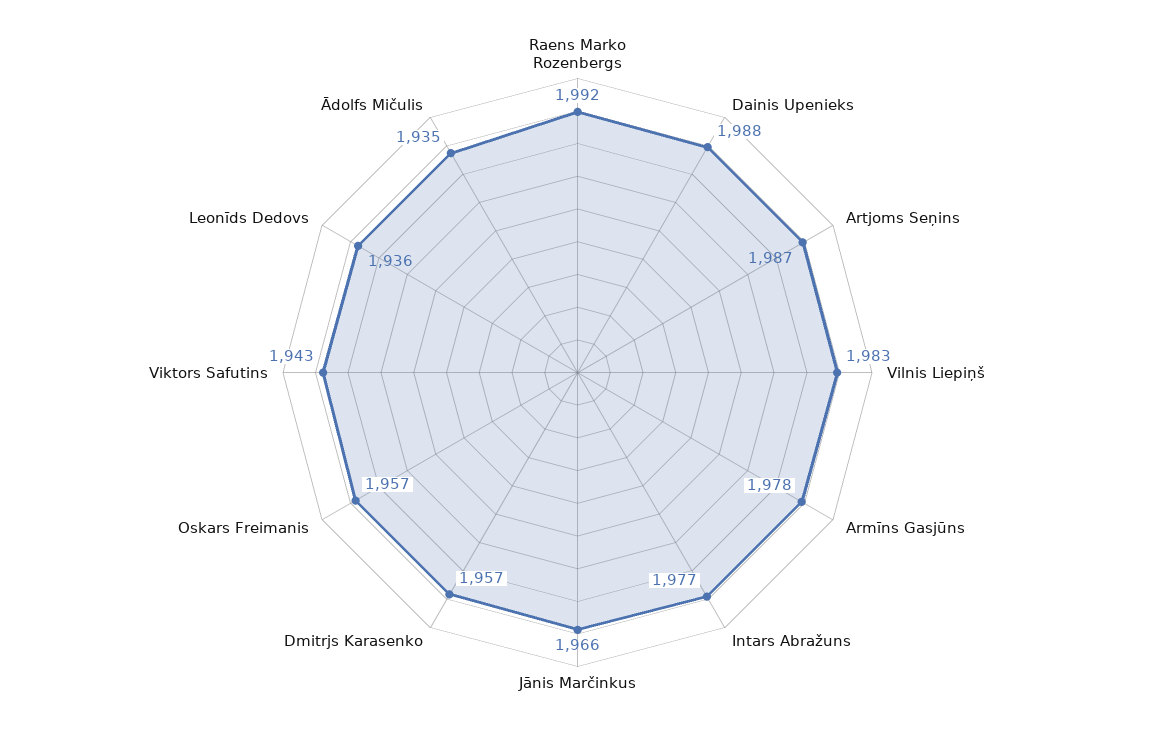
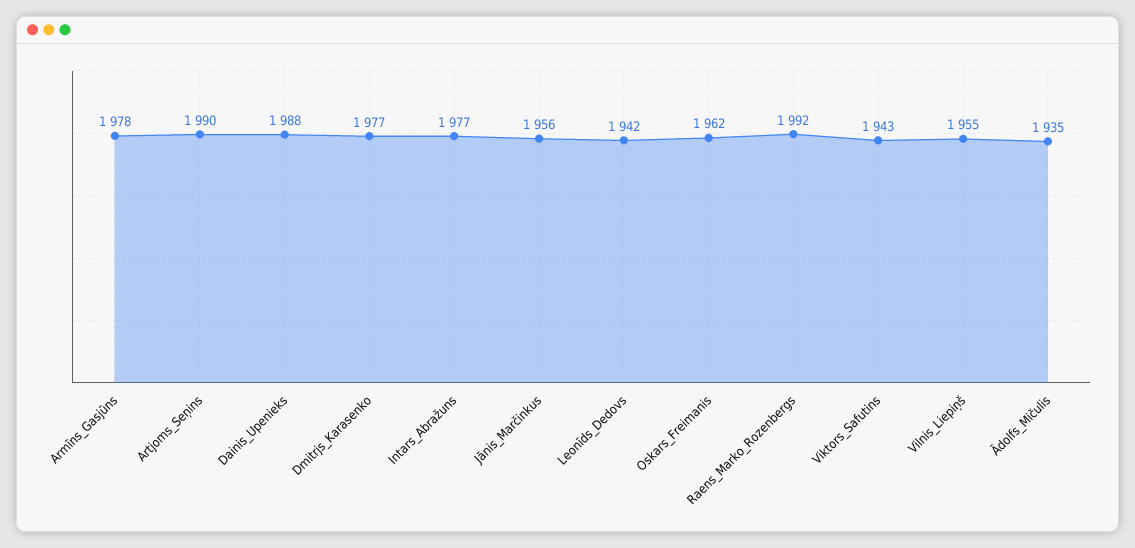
  {
    "Raens Marko Rozenbergs": 1992,
    "Dainis Upenieks": 1988,
-   "Artjoms Seņins": 1987,
+   "Artjoms Seņins": 1990,
-   "Vilnis Liepiņš": 1983,
+   "Vilnis Liepiņš": 1955,
    "Armīns Gasjūns": 1978,
    "Intars Abražuns": 1977,
-   "Jānis Marčinkus": 1966,
+   "Jānis Marčinkus": 1956,
-   "Dmitrjs Karasenko": 1957,
+   "Dmitrjs Karasenko": 1977,
-   "Oskars Freimanis": 1957,
+   "Oskars Freimanis": 1962,
    "Viktors Safutins": 1943,
-   "Leonīds Dedovs": 1936,
+   "Leonīds Dedovs": 1942,
    "Ādolfs Mičulis": 1935
  }

